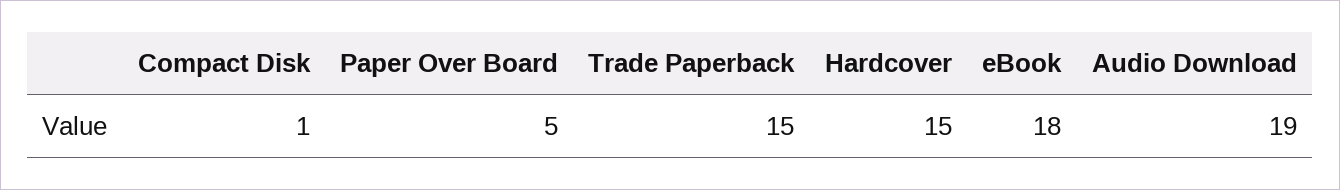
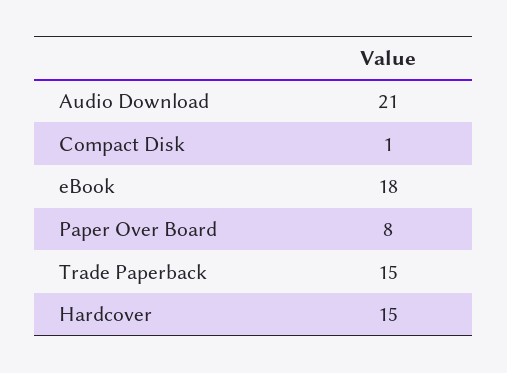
  {
    "Compact Disk": 1,
-   "Paper Over Board": 5,
+   "Paper Over Board": 8,
    "Trade Paperback": 15,
    "Hardcover": 15,
    "eBook": 18,
-   "Audio Download": 19
+   "Audio Download": 21
  }

